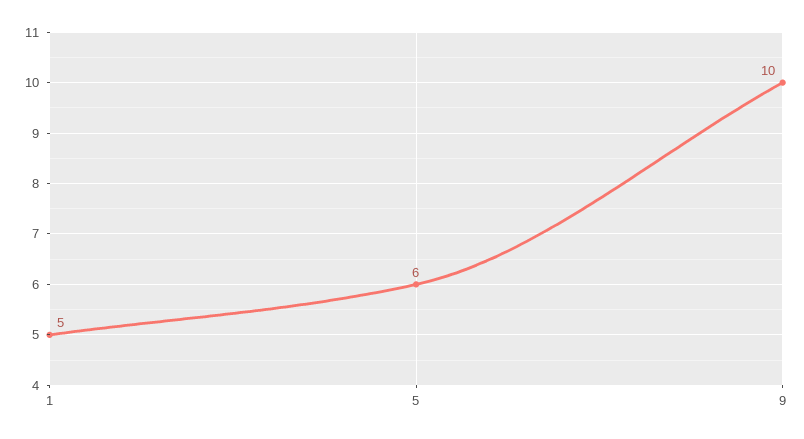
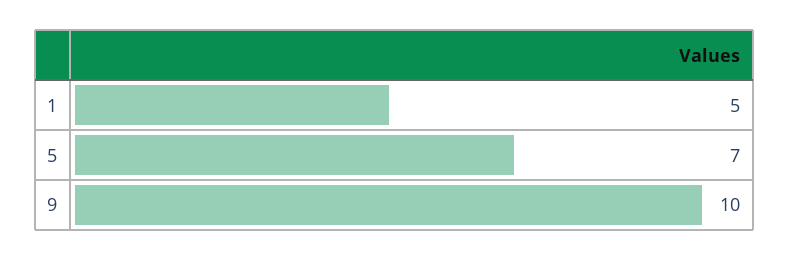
  {
    "1": 5,
-   "5": 6,
+   "5": 7,
    "9": 10
  }

